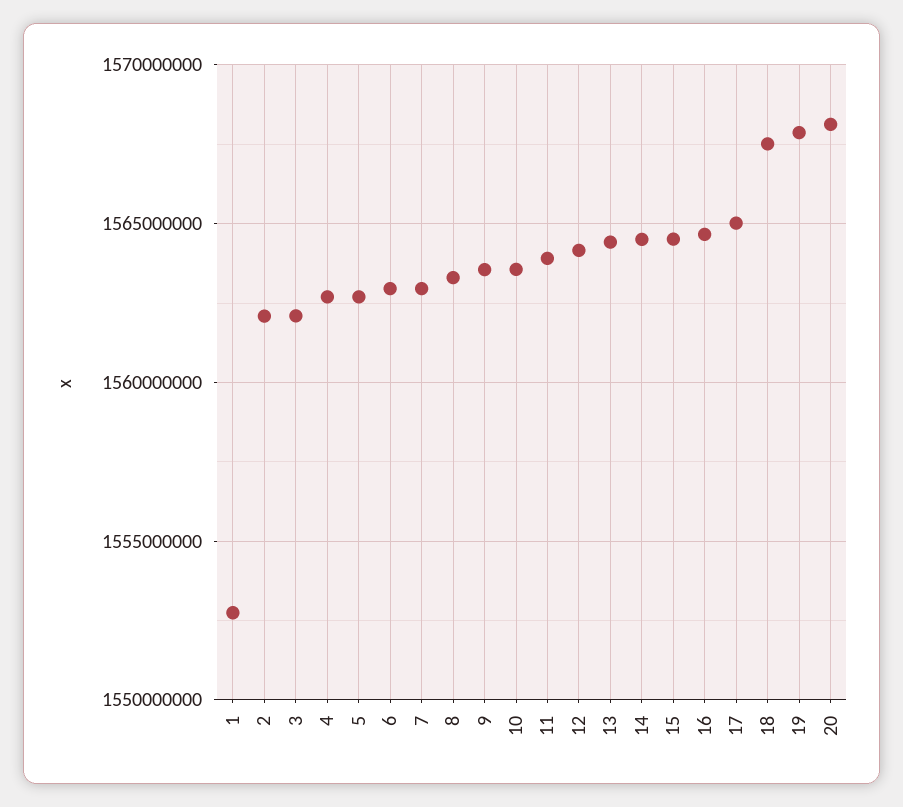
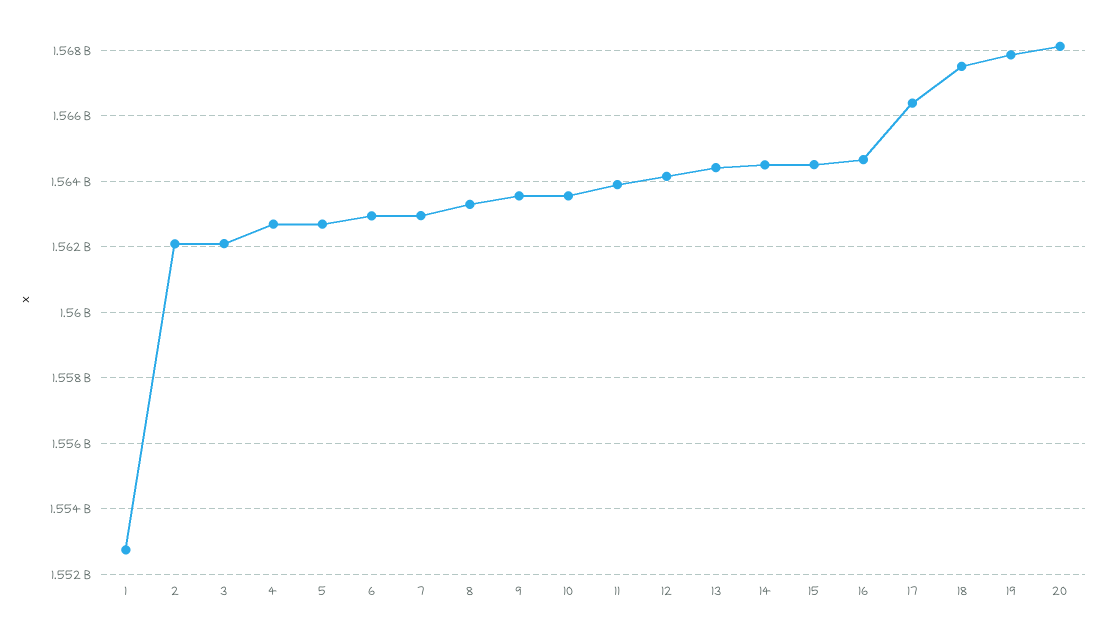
  {
    "1": 1552800000,
    "2": 1562000000,
    "3": 1562000000,
    "4": 1562600000,
    "5": 1562600000,
    "6": 1563000000,
    "7": 1563000000,
    "8": 1563400000,
    "9": 1563600000,
    "10": 1563600000,
    "11": 1564000000,
    "12": 1564200000,
    "13": 1564400000,
    "14": 1564600000,
    "15": 1564600000,
    "16": 1564600000,
-   "17": 1565000000,
+   "17": 1566400000,
    "18": 1567600000,
    "19": 1567800000,
    "20": 1568200000
  }

